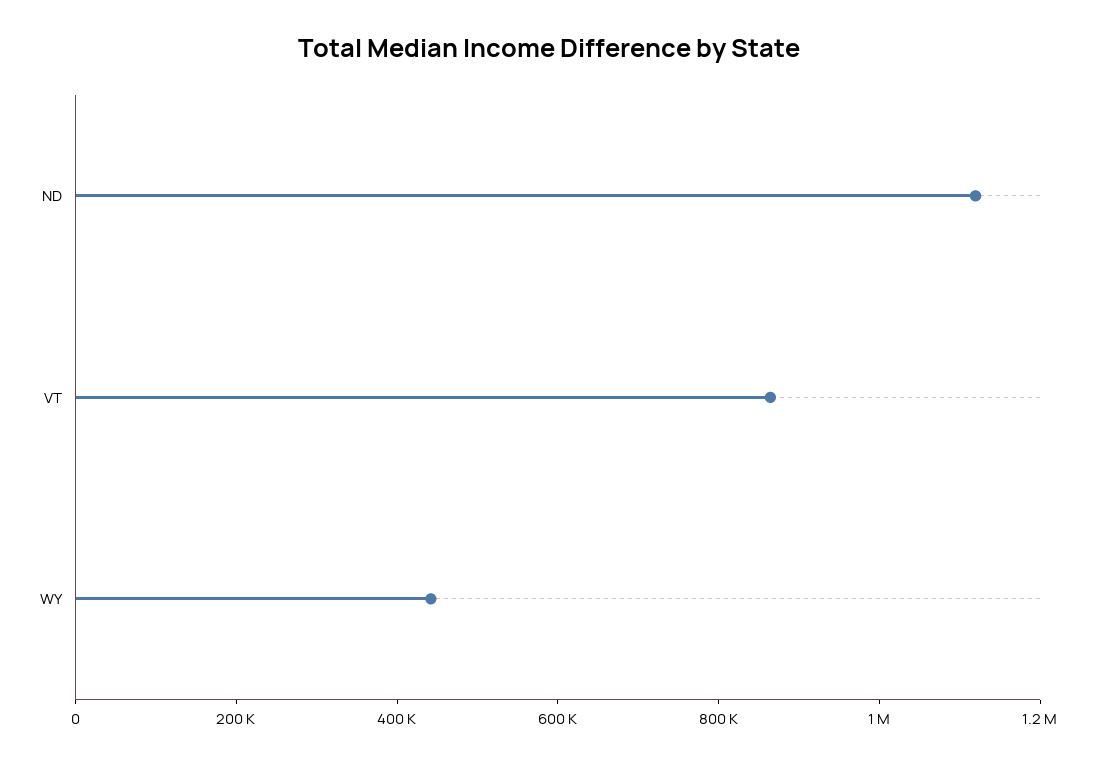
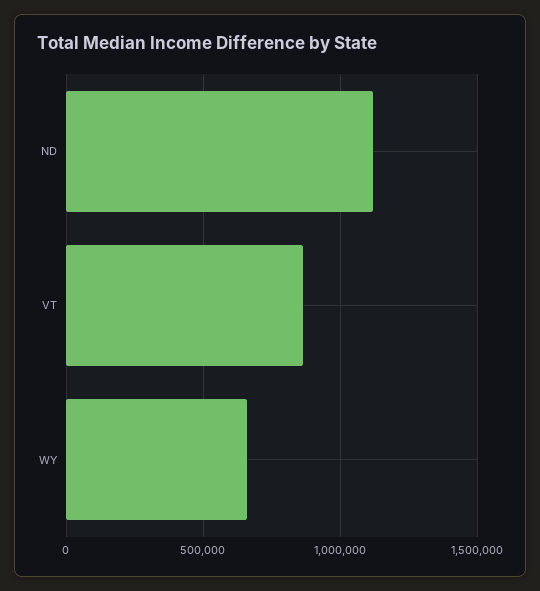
  {
    "ND": 1100000,
    "VT": 850000,
-   "WY": 450000
+   "WY": 650000
  }

